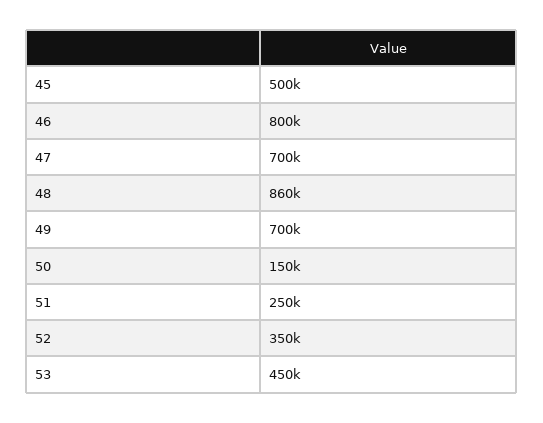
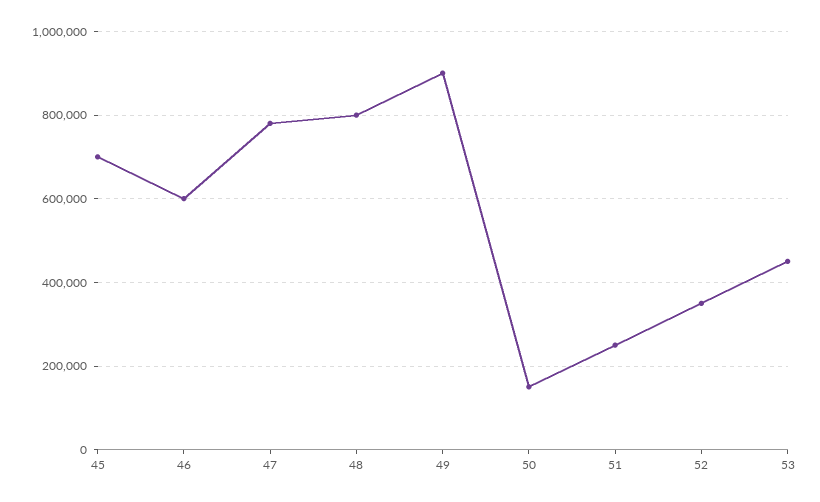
  {
-   "45": 500000,
+   "45": 700000,
-   "46": 800000,
+   "46": 600000,
-   "47": 700000,
+   "47": 780000,
-   "48": 860000,
+   "48": 800000,
-   "49": 700000,
+   "49": 900000,
    "50": 150000,
    "51": 250000,
    "52": 350000,
    "53": 450000
  }

